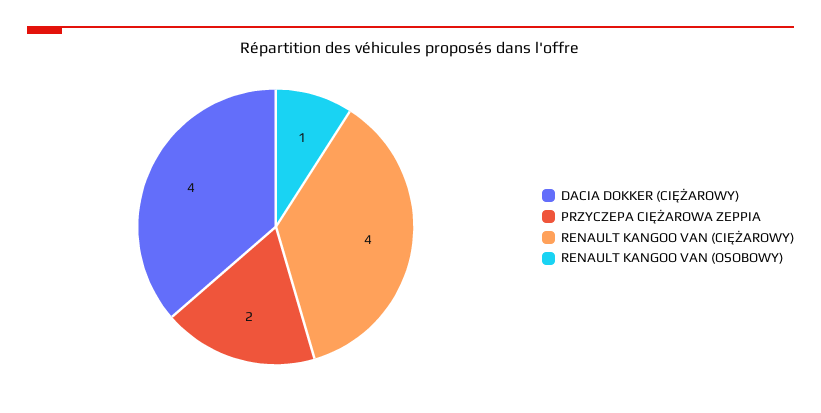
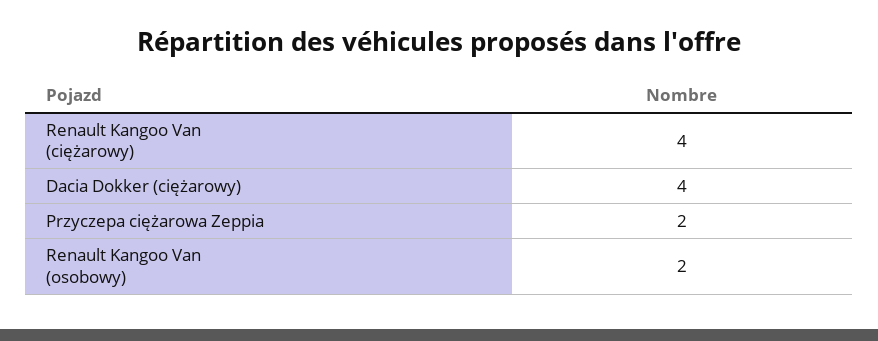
  {
    "DACIA DOKKER (CIĘŻAROWY)": 4,
    "PRZYCZEPA CIĘŻAROWA ZEPPIA": 2,
    "RENAULT KANGOO VAN (CIĘŻAROWY)": 4,
-   "RENAULT KANGOO VAN (OSOBOWY)": 1
+   "RENAULT KANGOO VAN (OSOBOWY)": 2
  }

